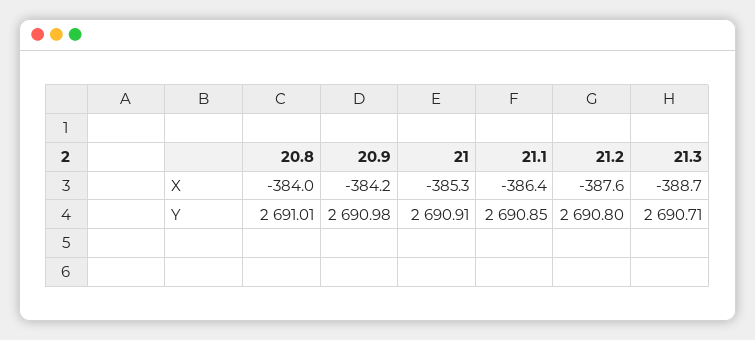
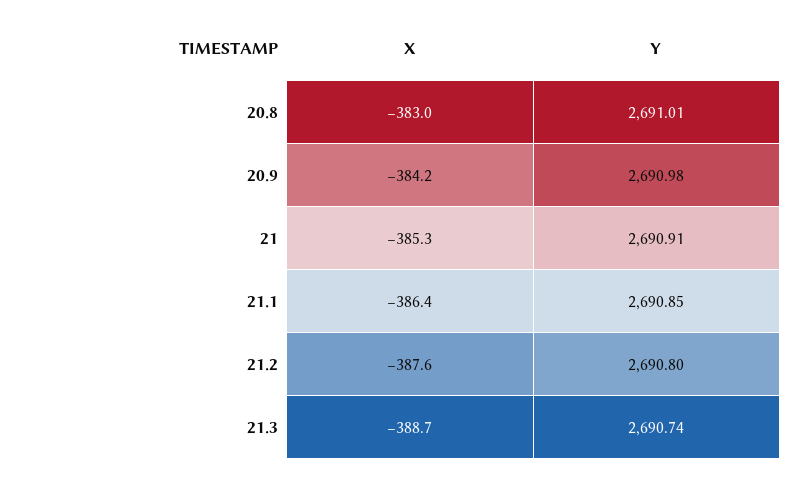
  {
    "20.8": {
-     "X": -384,
+     "X": -383,
      "Y": 2691.01
    },
    "20.9": {
      "X": -384.2,
      "Y": 2690.98
    },
    "21": {
      "X": -385.3,
      "Y": 2690.91
    },
    "21.1": {
      "X": -386.4,
      "Y": 2690.85
    },
    "21.2": {
      "X": -387.6,
      "Y": 2690.8
    },
    "21.3": {
      "X": -388.7,
-     "Y": 2690.71
+     "Y": 2690.74
    }
  }

